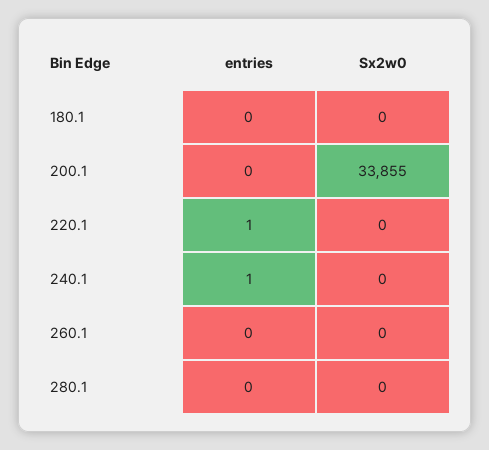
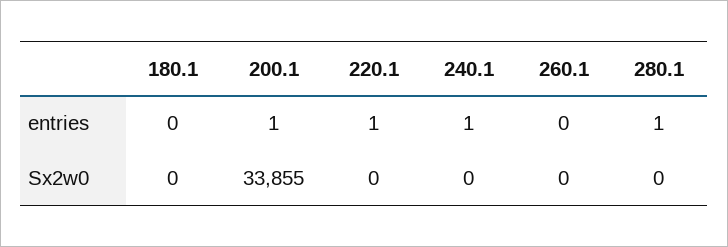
  {
    "entries": {
      "180.1": 0,
-     "200.1": 0,
+     "200.1": 1,
      "220.1": 1,
      "240.1": 1,
      "260.1": 0,
-     "280.1": 0
+     "280.1": 1
    },
    "Sx2w0": {
      "180.1": 0,
      "200.1": 33855,
      "220.1": 0,
      "240.1": 0,
      "260.1": 0,
      "280.1": 0
    }
  }

